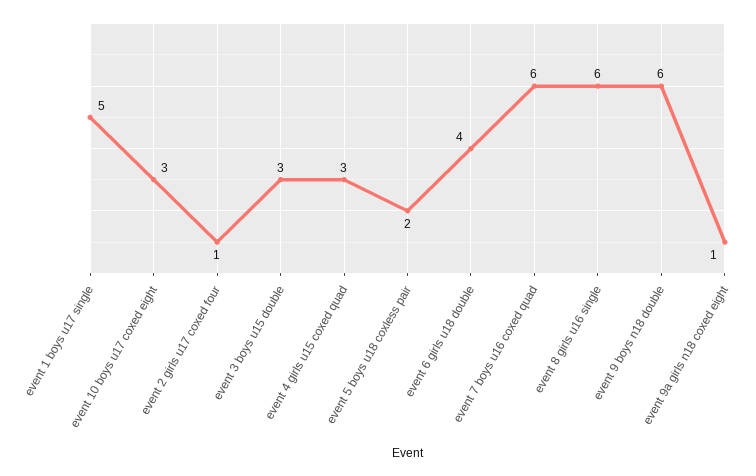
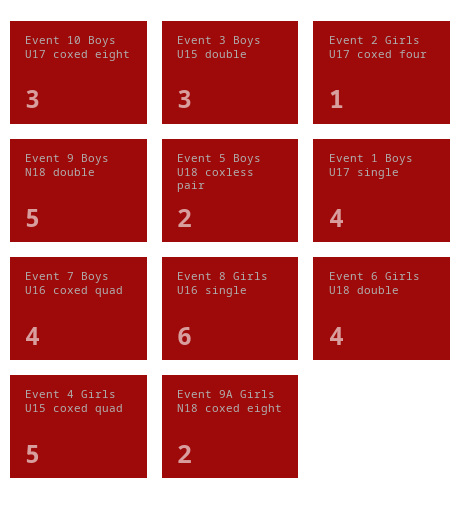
  {
-   "event 1 boys u17 single": 5,
+   "event 1 boys u17 single": 4,
    "event 10 boys u17 coxed eight": 3,
    "event 2 girls u17 coxed four": 1,
    "event 3 boys u15 double": 3,
-   "event 4 girls u15 coxed quad": 3,
+   "event 4 girls u15 coxed quad": 5,
    "event 5 boys u18 coxless pair": 2,
    "event 6 girls u18 double": 4,
-   "event 7 boys u16 coxed quad": 6,
+   "event 7 boys u16 coxed quad": 4,
    "event 8 girls u16 single": 6,
-   "event 9 boys n18 double": 6,
+   "event 9 boys n18 double": 5,
-   "event 9a girls n18 coxed eight": 1
+   "event 9a girls n18 coxed eight": 2
  }

